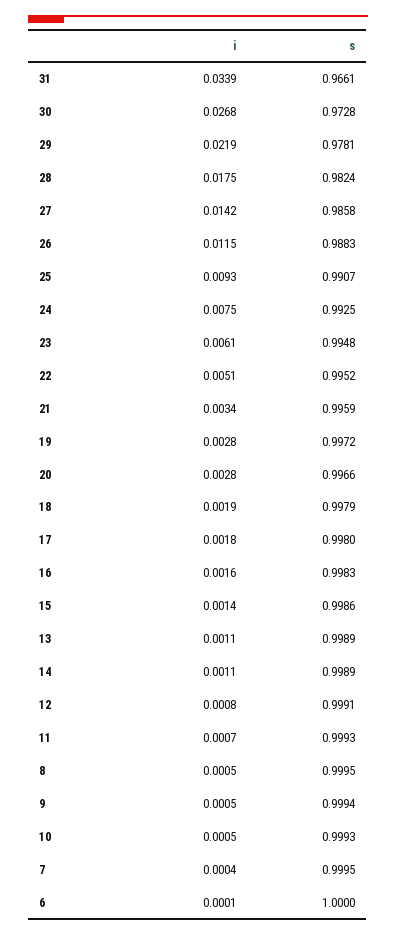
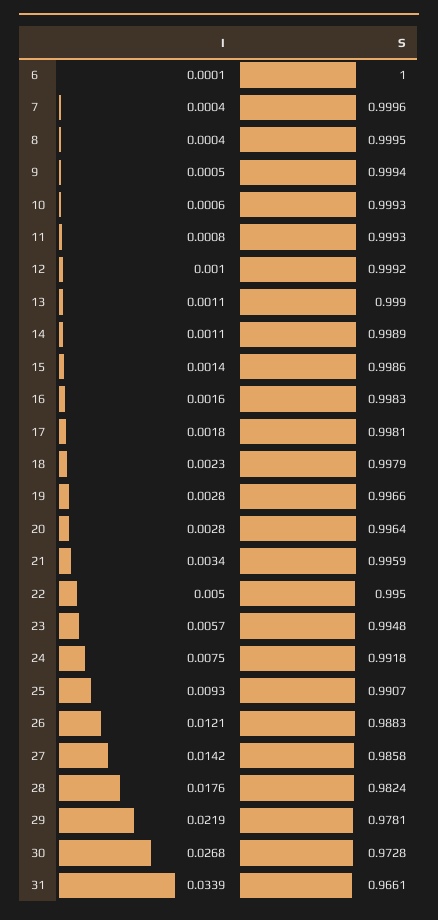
  {
    "i": {
      "31": 0.0339,
      "30": 0.0268,
      "29": 0.0219,
-     "28": 0.0175,
+     "28": 0.0176,
      "27": 0.0142,
-     "26": 0.0115,
+     "26": 0.0121,
      "25": 0.0093,
      "24": 0.0075,
-     "23": 0.0061,
+     "23": 0.0057,
-     "22": 0.0051,
+     "22": 0.005,
      "21": 0.0034,
      "19": 0.0028,
      "20": 0.0028,
-     "18": 0.0019,
+     "18": 0.0023,
      "17": 0.0018,
      "16": 0.0016,
      "15": 0.0014,
      "13": 0.0011,
      "14": 0.0011,
-     "12": 0.0008,
+     "12": 0.001,
-     "11": 0.0007,
+     "11": 0.0008,
-     "8": 0.0005,
+     "8": 0.0004,
      "9": 0.0005,
-     "10": 0.0005,
+     "10": 0.0006,
      "7": 0.0004,
      "6": 0.0001
    },
    "s": {
      "31": 0.9661,
      "30": 0.9728,
      "29": 0.9781,
      "28": 0.9824,
      "27": 0.9858,
      "26": 0.9883,
      "25": 0.9907,
-     "24": 0.9925,
+     "24": 0.9918,
      "23": 0.9948,
-     "22": 0.9952,
+     "22": 0.995,
      "21": 0.9959,
-     "19": 0.9972,
+     "19": 0.9966,
-     "20": 0.9966,
+     "20": 0.9964,
      "18": 0.9979,
-     "17": 0.998,
+     "17": 0.9981,
      "16": 0.9983,
      "15": 0.9986,
-     "13": 0.9989,
+     "13": 0.999,
      "14": 0.9989,
-     "12": 0.9991,
+     "12": 0.9992,
      "11": 0.9993,
      "8": 0.9995,
      "9": 0.9994,
      "10": 0.9993,
-     "7": 0.9995,
+     "7": 0.9996,
      "6": 1
    }
  }

